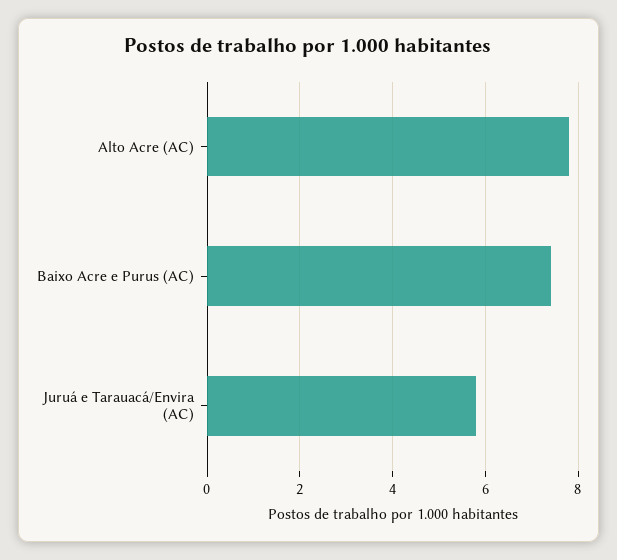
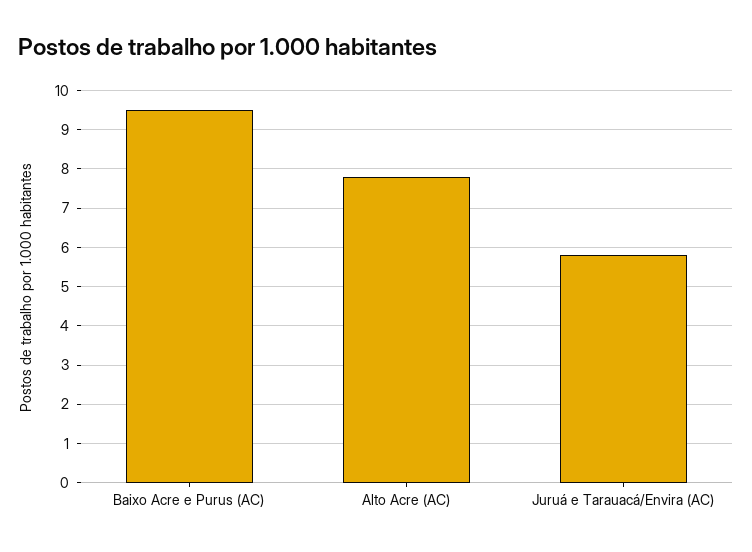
  {
    "Alto Acre (AC)": 8,
-   "Baixo Acre e Purus (AC)": 7.5,
+   "Baixo Acre e Purus (AC)": 9.5,
    "Juruá e Tarauacá/Envira (AC)": 6
  }

